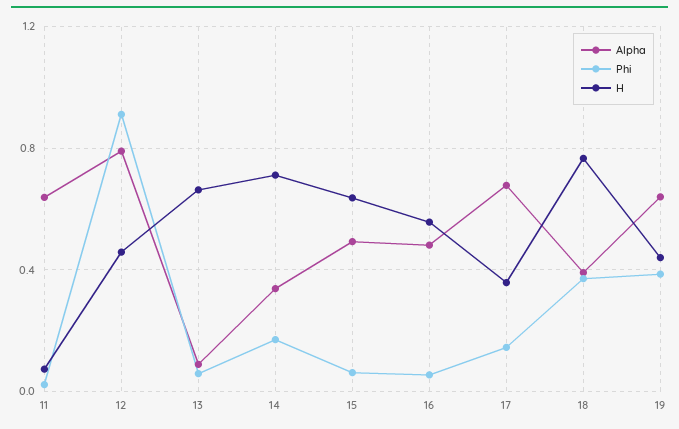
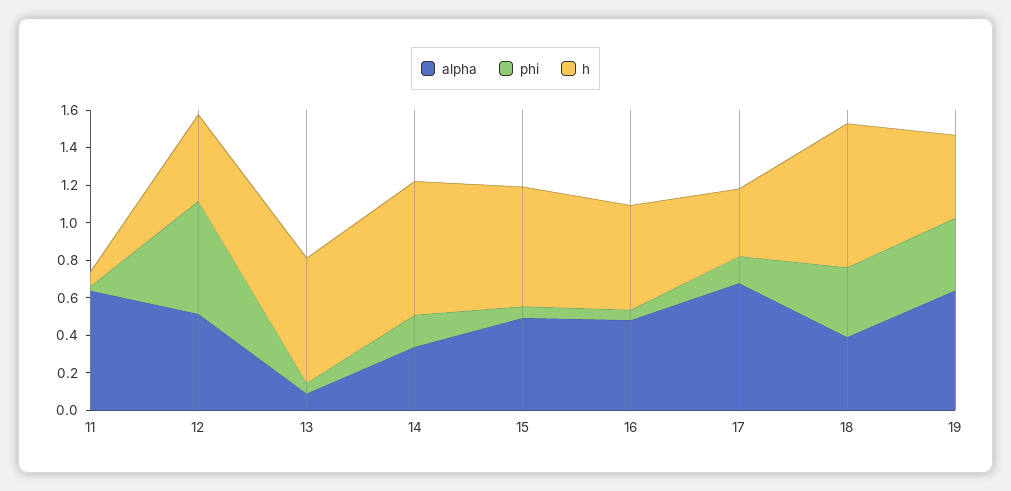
  {
    "Alpha": {
      "11": 0.65,
-     "12": 0.8,
+     "12": 0.5,
      "13": 0.1,
      "14": 0.35,
      "15": 0.5,
      "16": 0.5,
      "17": 0.7,
      "18": 0.4,
      "19": 0.65
    },
    "Phi": {
      "11": 0,
-     "12": 0.9,
+     "12": 0.6,
      "13": 0.05,
      "14": 0.15,
      "15": 0.05,
      "16": 0.05,
      "17": 0.15,
      "18": 0.35,
      "19": 0.4
    },
    "H": {
      "11": 0.05,
      "12": 0.45,
      "13": 0.65,
      "14": 0.7,
      "15": 0.65,
      "16": 0.55,
      "17": 0.35,
      "18": 0.75,
      "19": 0.45
    }
  }

